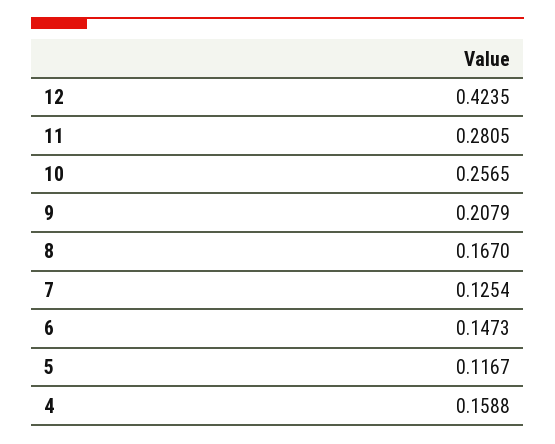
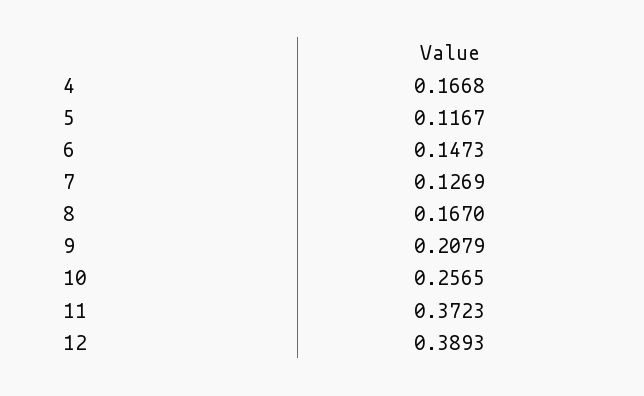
  {
-   "12": 0.4235,
+   "12": 0.3893,
-   "11": 0.2805,
+   "11": 0.3723,
    "10": 0.2565,
    "9": 0.2079,
    "8": 0.167,
-   "7": 0.1254,
+   "7": 0.1269,
    "6": 0.1473,
    "5": 0.1167,
-   "4": 0.1588
+   "4": 0.1668
  }

